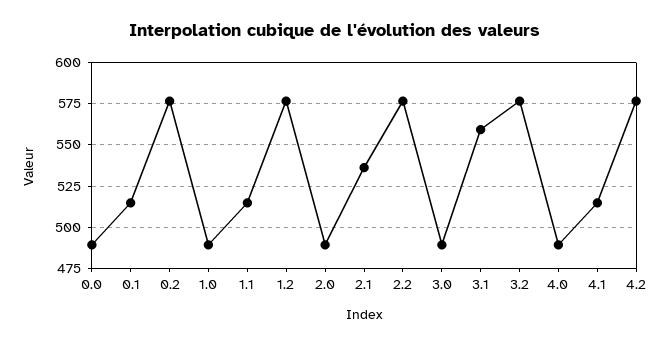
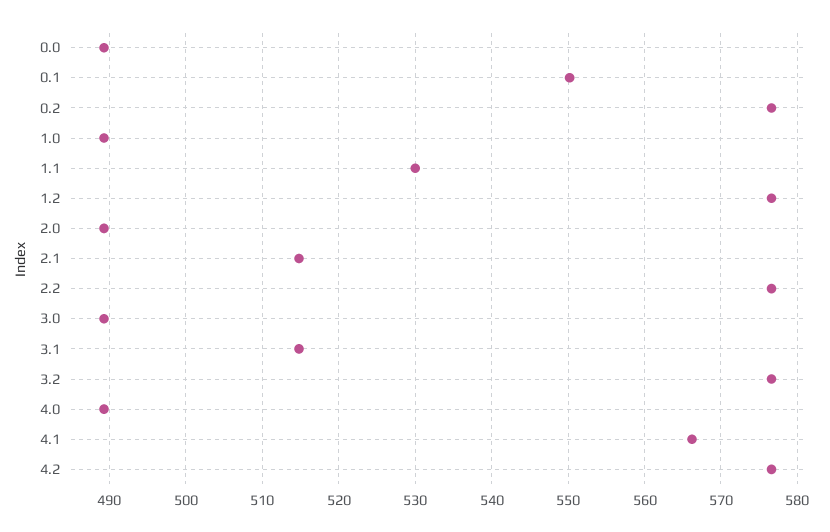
  {
    "0.0": 489,
-   "0.1": 515,
+   "0.1": 550,
    "0.2": 577,
    "1.0": 489,
-   "1.1": 515,
+   "1.1": 530,
    "1.2": 577,
    "2.0": 489,
-   "2.1": 535,
+   "2.1": 515,
    "2.2": 577,
    "3.0": 489,
-   "3.1": 560,
+   "3.1": 515,
    "3.2": 577,
    "4.0": 489,
-   "4.1": 515,
+   "4.1": 566,
    "4.2": 577
  }

